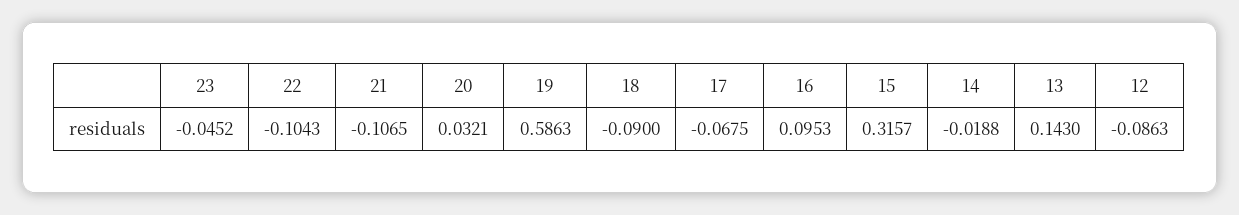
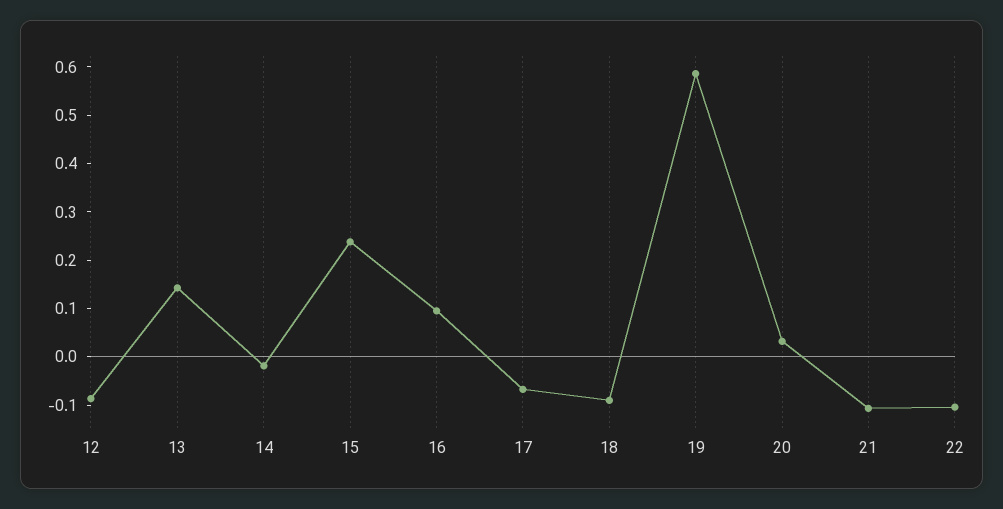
  {
-   "23": -0.0452,
    "22": -0.1043,
    "21": -0.1065,
    "20": 0.0321,
    "19": 0.5863,
    "18": -0.09,
    "17": -0.0675,
    "16": 0.0953,
-   "15": 0.3157,
+   "15": 0.24,
    "14": -0.0188,
    "13": 0.143,
    "12": -0.0863
  }

